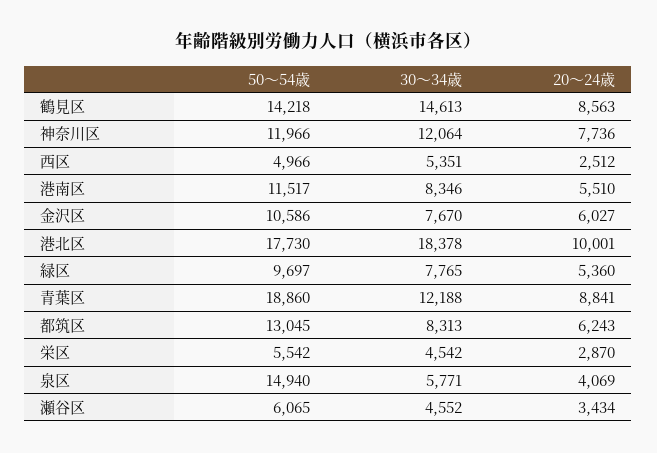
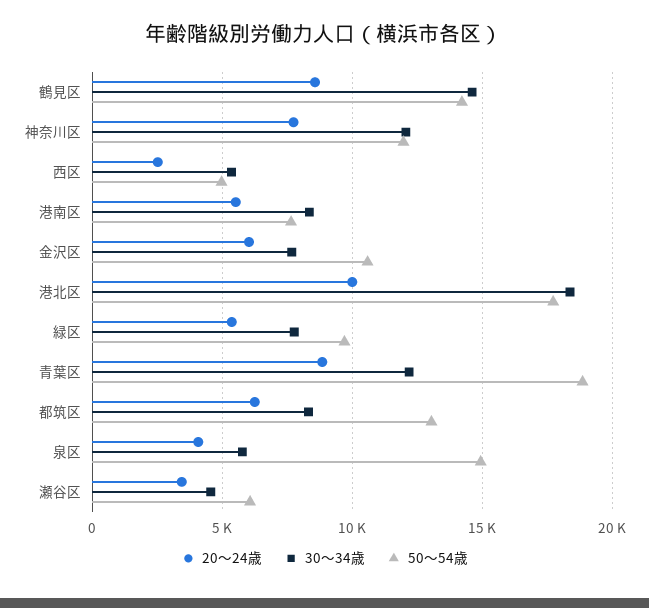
  {
    "50～54歳": {
      "鶴見区": 14218,
      "神奈川区": 11966,
      "西区": 4966,
-     "港南区": 11517,
+     "港南区": 7500,
      "金沢区": 10586,
      "港北区": 17730,
      "緑区": 9697,
      "青葉区": 18860,
      "都筑区": 13045,
-     "栄区": 5542,
      "泉区": 14940,
      "瀬谷区": 6065
    },
    "30～34歳": {
      "鶴見区": 14613,
      "神奈川区": 12064,
      "西区": 5351,
      "港南区": 8346,
      "金沢区": 7670,
      "港北区": 18378,
      "緑区": 7765,
      "青葉区": 12188,
      "都筑区": 8313,
-     "栄区": 4542,
      "泉区": 5771,
      "瀬谷区": 4552
    },
    "20～24歳": {
      "鶴見区": 8563,
      "神奈川区": 7736,
      "西区": 2512,
      "港南区": 5510,
      "金沢区": 6027,
      "港北区": 10001,
      "緑区": 5360,
      "青葉区": 8841,
      "都筑区": 6243,
-     "栄区": 2870,
      "泉区": 4069,
      "瀬谷区": 3434
    }
  }

